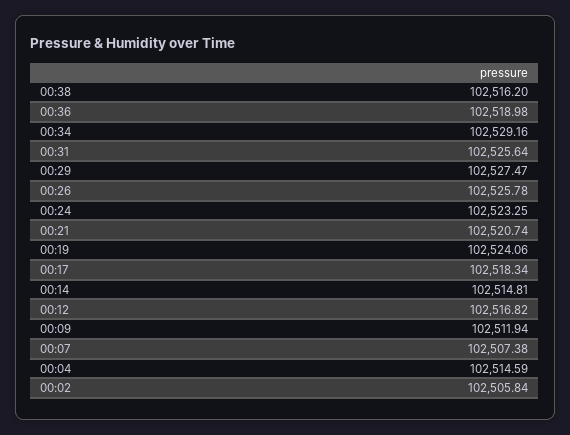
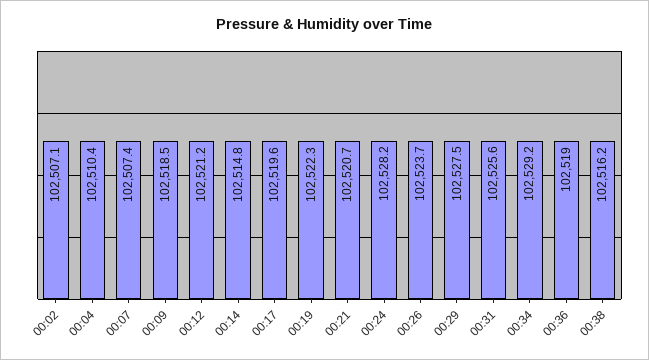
  {
    "00:38": 102516.2,
    "00:36": 102518.98,
    "00:34": 102529.16,
    "00:31": 102525.64,
    "00:29": 102527.47,
-   "00:26": 102525.78,
+   "00:26": 102523.7,
-   "00:24": 102523.25,
+   "00:24": 102528.2,
    "00:21": 102520.74,
-   "00:19": 102524.06,
+   "00:19": 102522.3,
-   "00:17": 102518.34,
+   "00:17": 102519.6,
    "00:14": 102514.81,
-   "00:12": 102516.82,
+   "00:12": 102521.2,
-   "00:09": 102511.94,
+   "00:09": 102518.5,
    "00:07": 102507.38,
-   "00:04": 102514.59,
+   "00:04": 102510.4,
-   "00:02": 102505.84
+   "00:02": 102507.1
  }

